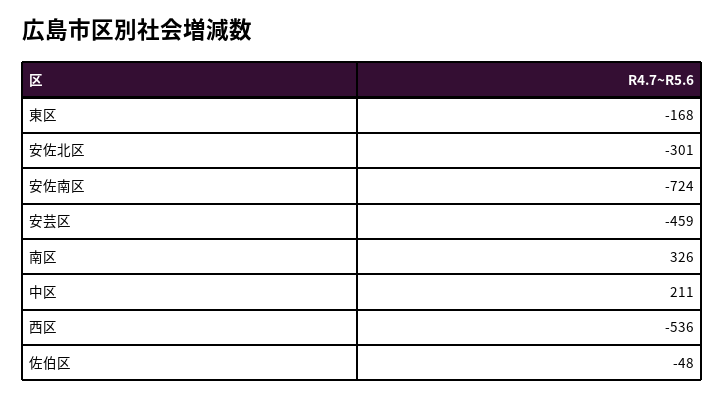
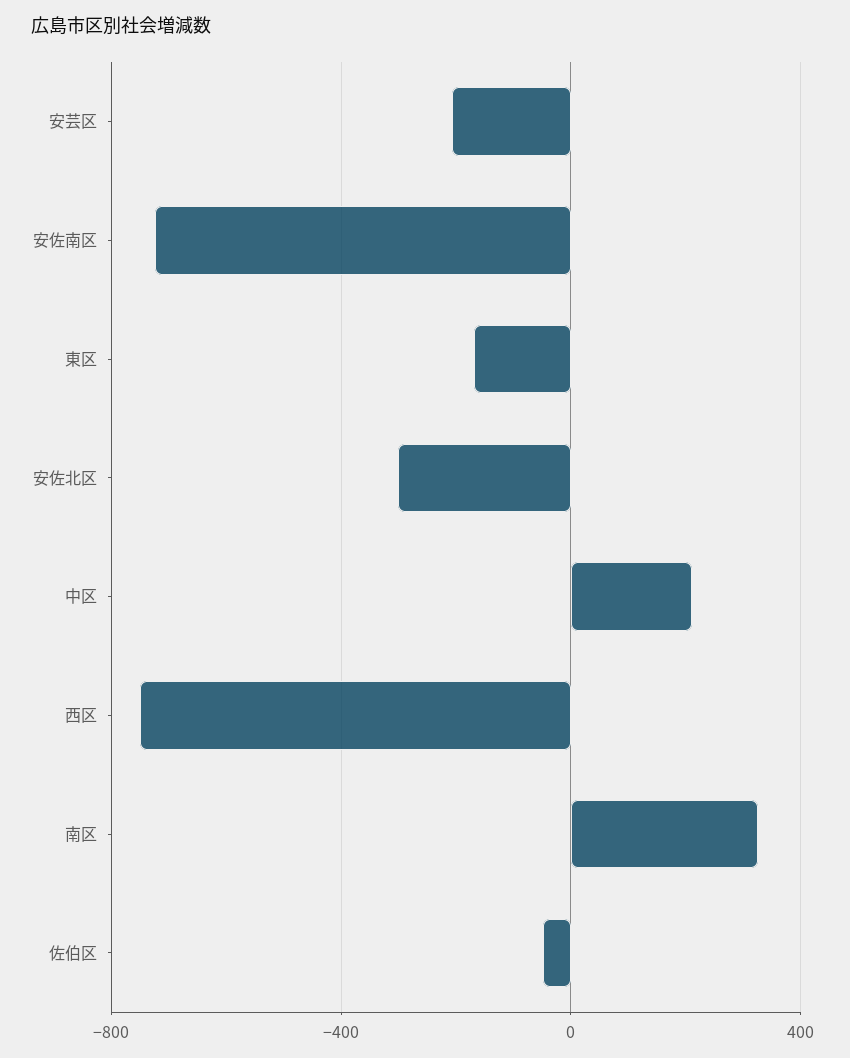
  {
    "東区": -168,
    "安佐北区": -301,
    "安佐南区": -724,
-   "安芸区": -459,
+   "安芸区": -200,
    "南区": 326,
    "中区": 211,
-   "西区": -536,
+   "西区": -750,
    "佐伯区": -48
  }

